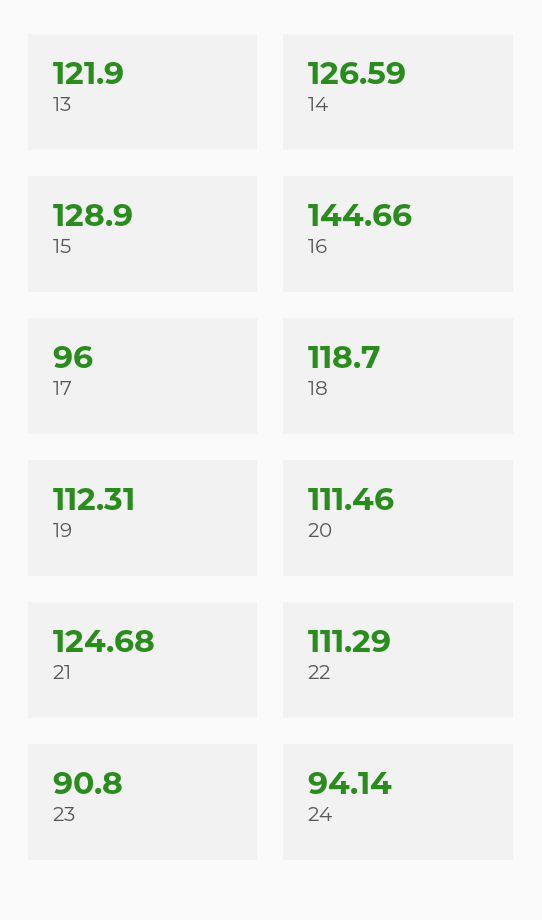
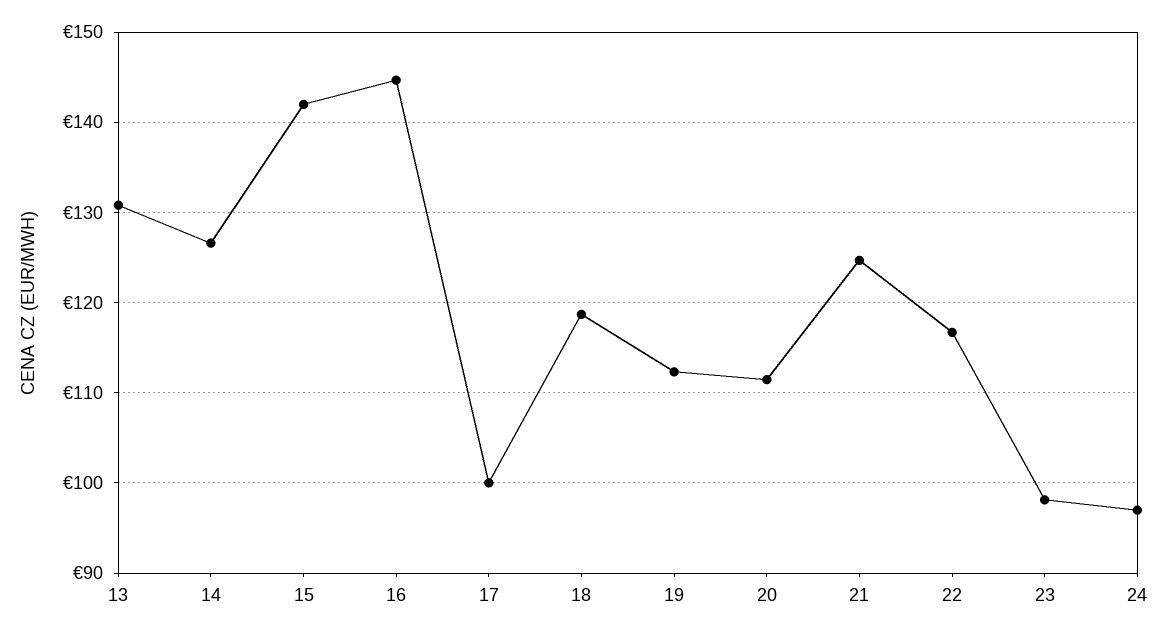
  {
-   "13": 121.9,
+   "13": 131,
    "14": 126.59,
-   "15": 128.9,
+   "15": 142,
    "16": 144.66,
-   "17": 96,
+   "17": 100,
    "18": 118.7,
    "19": 112.31,
    "20": 111.46,
    "21": 124.68,
-   "22": 111.29,
+   "22": 117,
-   "23": 90.8,
+   "23": 98,
-   "24": 94.14
+   "24": 97
  }

